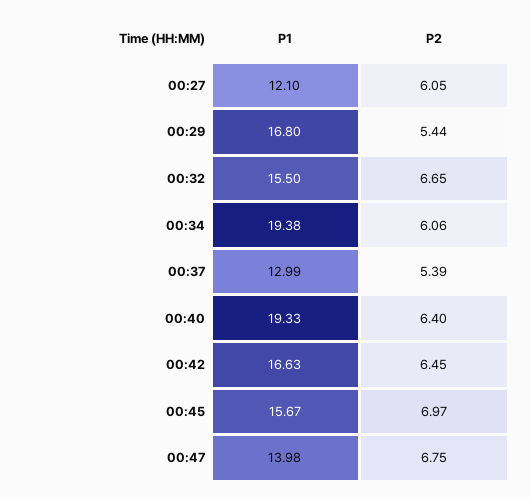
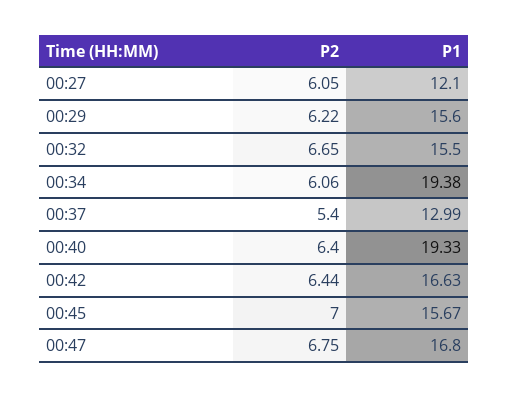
  {
    "P1": {
      "00:27": 12.1,
-     "00:29": 16.8,
+     "00:29": 15.6,
      "00:32": 15.5,
      "00:34": 19.38,
      "00:37": 12.99,
      "00:40": 19.33,
      "00:42": 16.63,
      "00:45": 15.67,
-     "00:47": 13.98
+     "00:47": 16.8
    },
    "P2": {
      "00:27": 6.05,
-     "00:29": 5.44,
+     "00:29": 6.22,
      "00:32": 6.65,
      "00:34": 6.06,
-     "00:37": 5.39,
+     "00:37": 5.4,
      "00:40": 6.4,
-     "00:42": 6.45,
+     "00:42": 6.44,
-     "00:45": 6.97,
+     "00:45": 7,
      "00:47": 6.75
    }
  }

